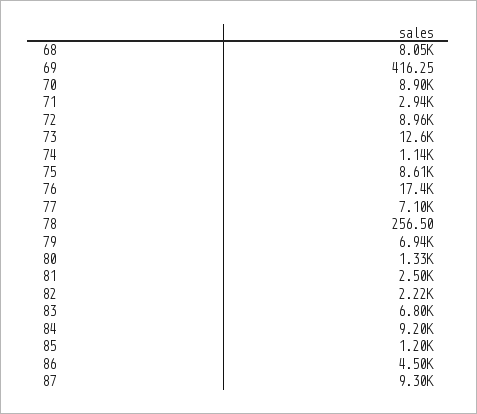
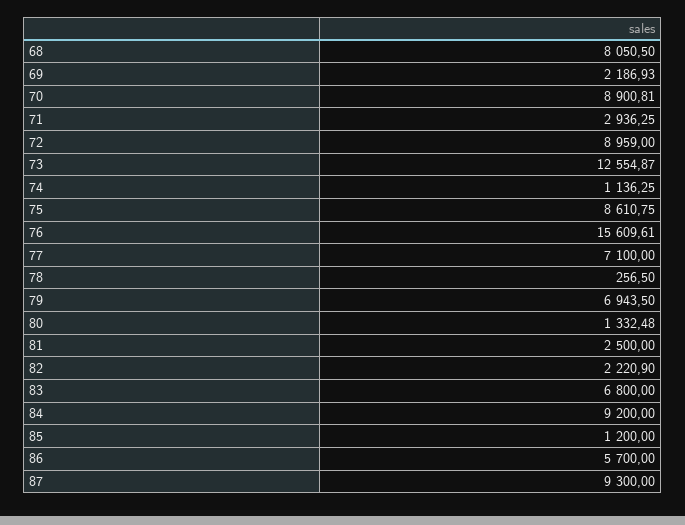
  {
    "68": 8050.5,
-   "69": 416.25,
+   "69": 2186.93,
    "70": 8900.81,
    "71": 2936.25,
    "72": 8959,
    "73": 12554.87,
    "74": 1136.25,
    "75": 8610.75,
-   "76": 17400,
+   "76": 15609.61,
    "77": 7100,
    "78": 256.5,
    "79": 6943.5,
    "80": 1332.48,
    "81": 2500,
    "82": 2220.9,
    "83": 6800,
    "84": 9200,
    "85": 1200,
-   "86": 4500,
+   "86": 5700,
    "87": 9300
  }

